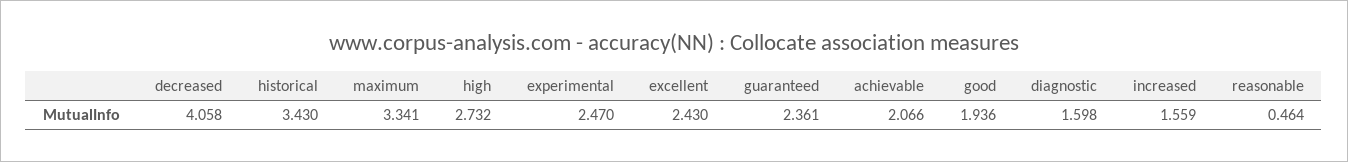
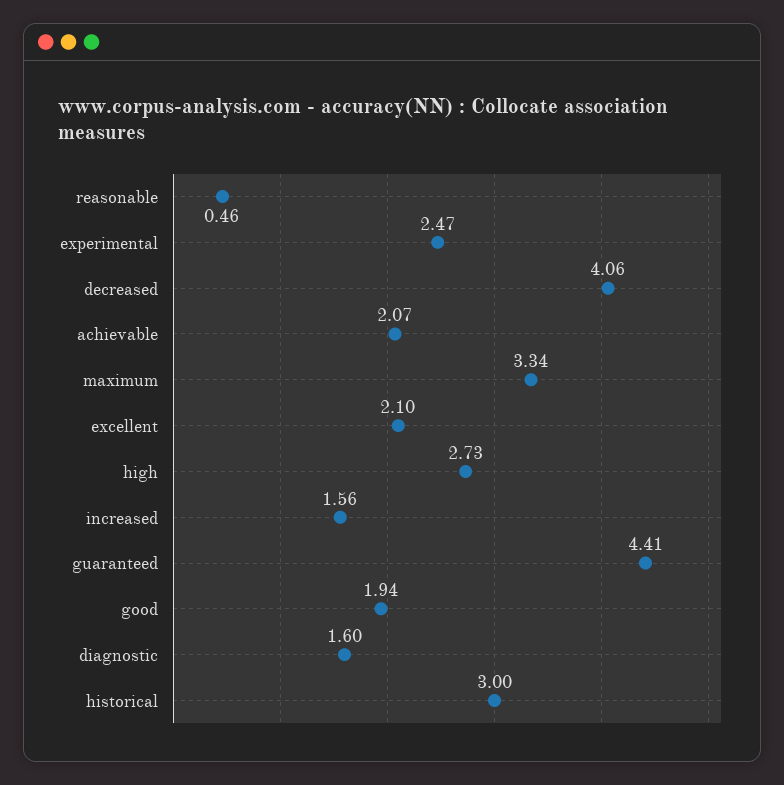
  {
    "decreased": 4.058,
-   "historical": 3.43,
+   "historical": 3,
    "maximum": 3.341,
    "high": 2.732,
    "experimental": 2.47,
-   "excellent": 2.43,
+   "excellent": 2.1,
-   "guaranteed": 2.361,
+   "guaranteed": 4.41,
    "achievable": 2.066,
    "good": 1.936,
    "diagnostic": 1.598,
    "increased": 1.559,
    "reasonable": 0.464
  }

